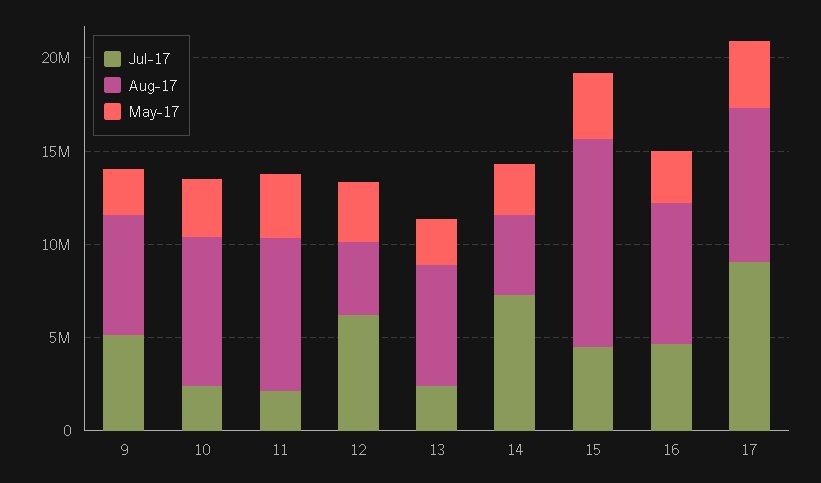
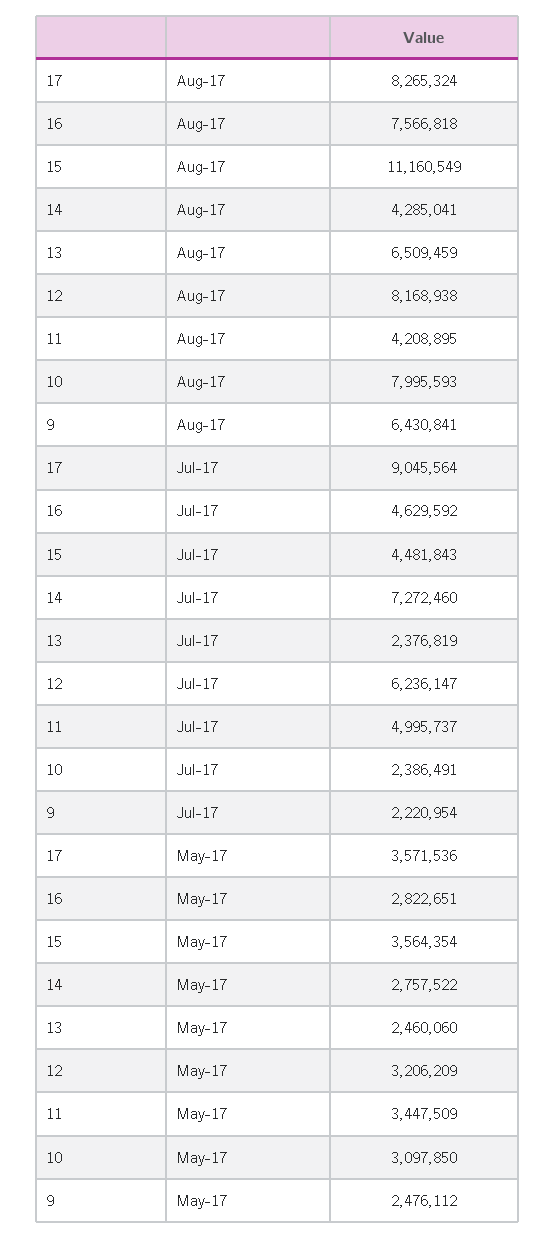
  {
    "Jul-17": {
-     "9": 5000000,
+     "9": 2220954,
      "10": 2386491,
-     "11": 2000000,
+     "11": 4995737,
      "12": 6236147,
      "13": 2376819,
      "14": 7272460,
      "15": 4481843,
      "16": 4629592,
      "17": 9045564
    },
    "Aug-17": {
      "9": 6430841,
      "10": 7995593,
-     "11": 8000000,
+     "11": 4208895,
-     "12": 4000000,
+     "12": 8168938,
      "13": 6509459,
      "14": 4285041,
      "15": 11160549,
      "16": 7566818,
      "17": 8265324
    },
    "May-17": {
      "9": 2476112,
      "10": 3097850,
      "11": 3447509,
      "12": 3206209,
      "13": 2460060,
      "14": 2757522,
      "15": 3564354,
      "16": 2822651,
      "17": 3571536
    }
  }

